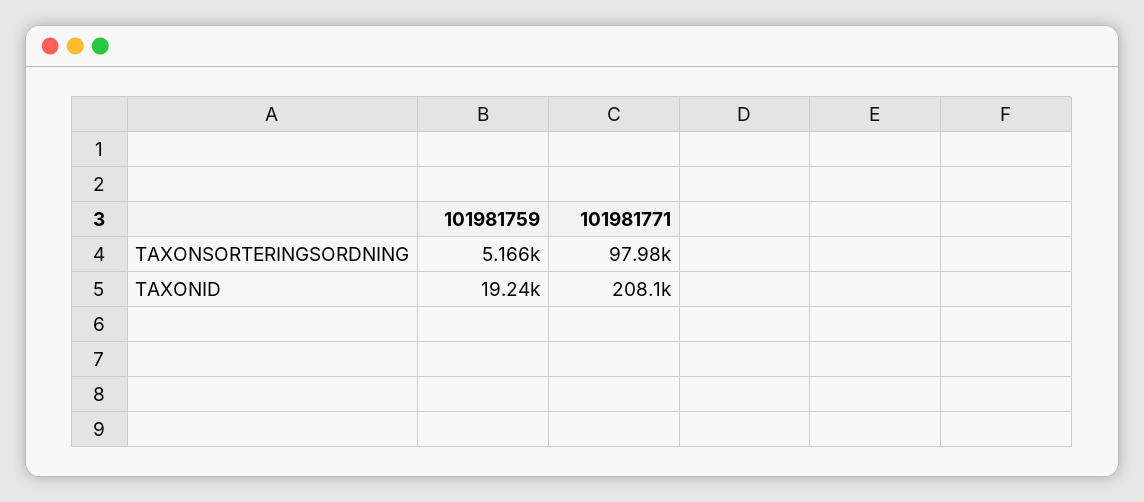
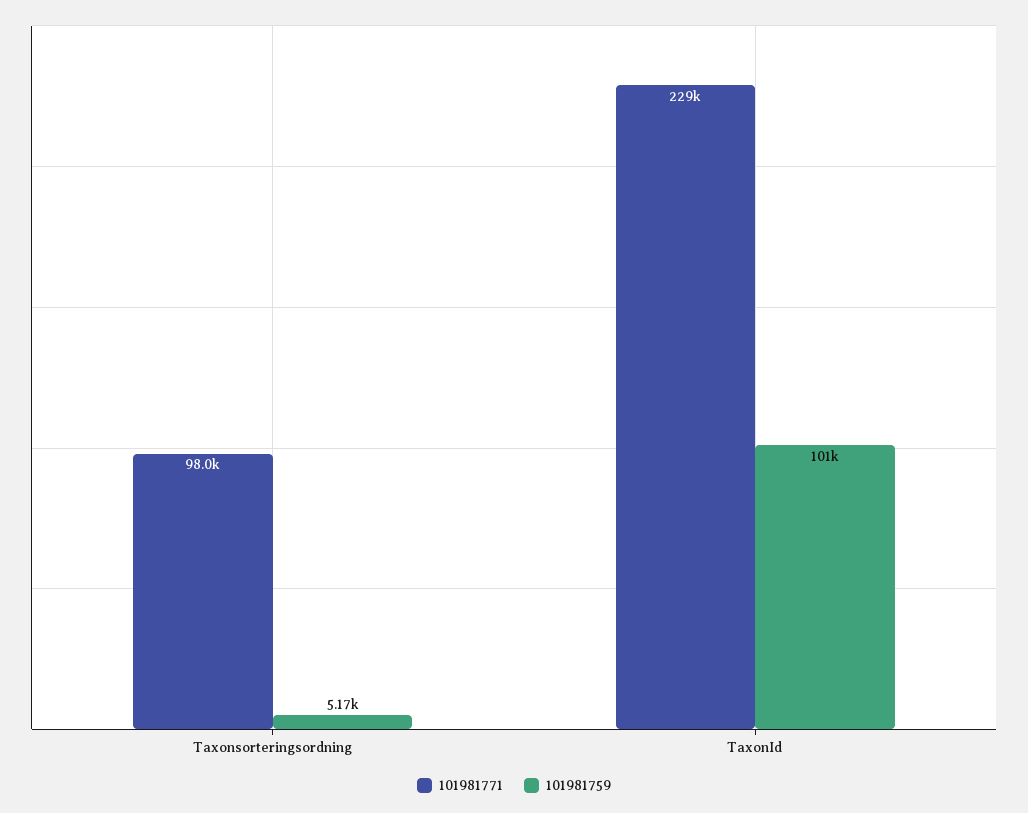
  {
    "101981759": {
      "TAXONSORTERINGSORDNING": 5166,
-     "TAXONID": 19240
+     "TAXONID": 101000
    },
    "101981771": {
      "TAXONSORTERINGSORDNING": 97980,
-     "TAXONID": 208100
+     "TAXONID": 229000
    }
  }

